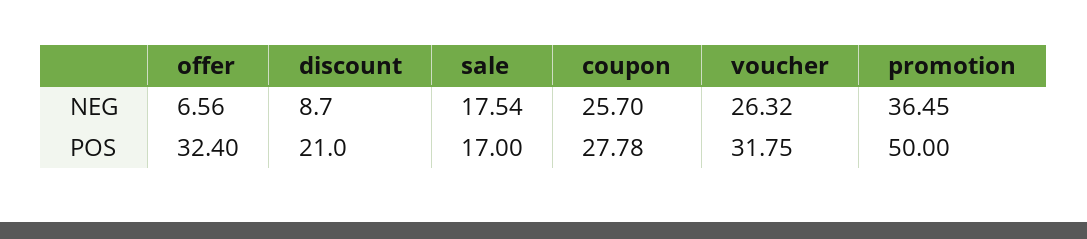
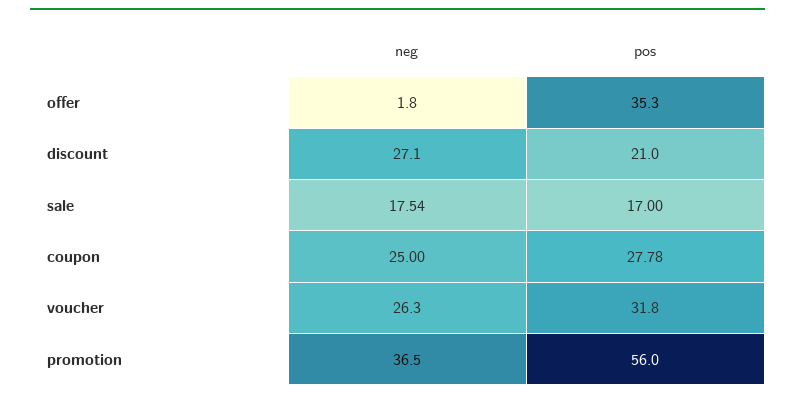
  {
    "offer": {
-     "NEG": 6.56,
+     "NEG": 1.8,
-     "POS": 32.4
+     "POS": 35.3
    },
    "discount": {
-     "NEG": 8.7,
+     "NEG": 27.1,
      "POS": 21
    },
    "sale": {
      "NEG": 17.54,
      "POS": 17
    },
    "coupon": {
-     "NEG": 25.7,
+     "NEG": 25,
      "POS": 27.78
    },
    "voucher": {
      "NEG": 26.32,
      "POS": 31.75
    },
    "promotion": {
      "NEG": 36.45,
-     "POS": 50
+     "POS": 56
    }
  }

